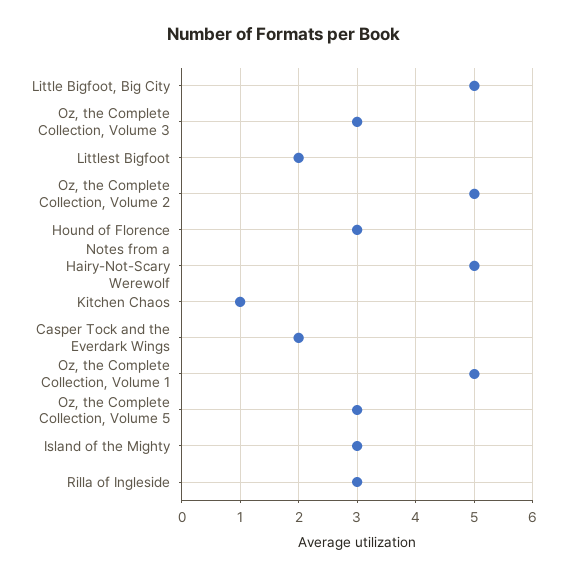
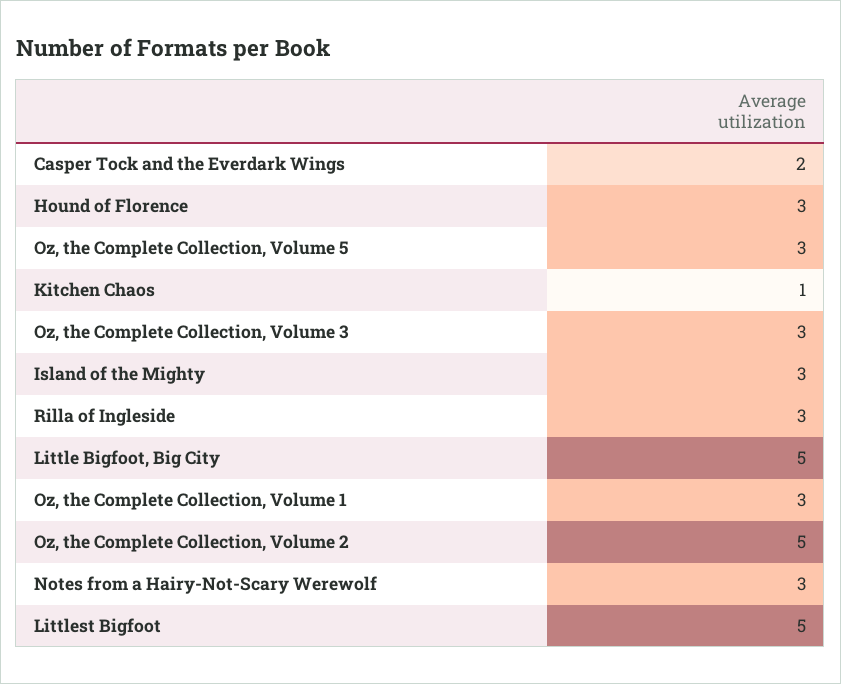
  {
    "Little Bigfoot, Big City": 5,
    "Oz, the Complete Collection, Volume 3": 3,
-   "Littlest Bigfoot": 2,
+   "Littlest Bigfoot": 5,
    "Oz, the Complete Collection, Volume 2": 5,
    "Hound of Florence": 3,
-   "Notes from a Hairy-Not-Scary Werewolf": 5,
+   "Notes from a Hairy-Not-Scary Werewolf": 3,
    "Kitchen Chaos": 1,
    "Casper Tock and the Everdark Wings": 2,
-   "Oz, the Complete Collection, Volume 1": 5,
+   "Oz, the Complete Collection, Volume 1": 3,
    "Oz, the Complete Collection, Volume 5": 3,
    "Island of the Mighty": 3,
    "Rilla of Ingleside": 3
  }

